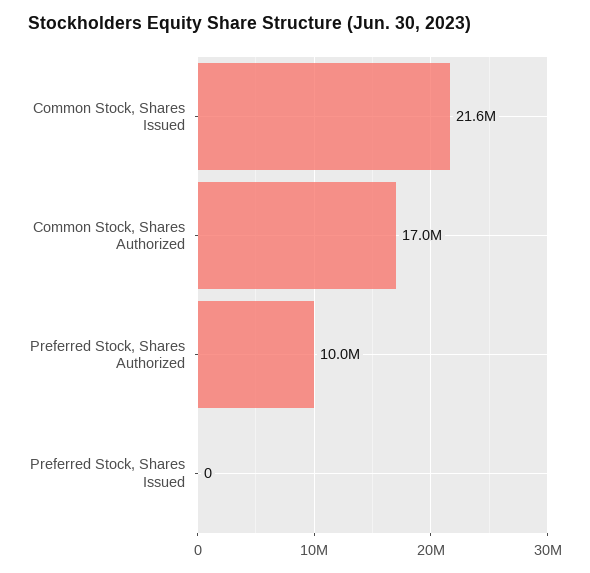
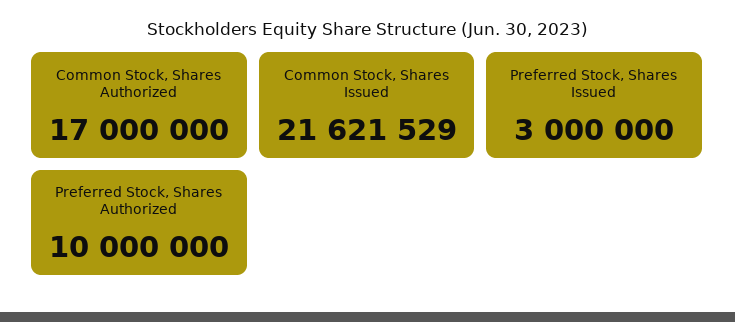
  {
    "Common Stock, Shares Issued": 21621529,
    "Common Stock, Shares Authorized": 17000000,
    "Preferred Stock, Shares Authorized": 10000000,
-   "Preferred Stock, Shares Issued": 0
+   "Preferred Stock, Shares Issued": 3000000
  }

